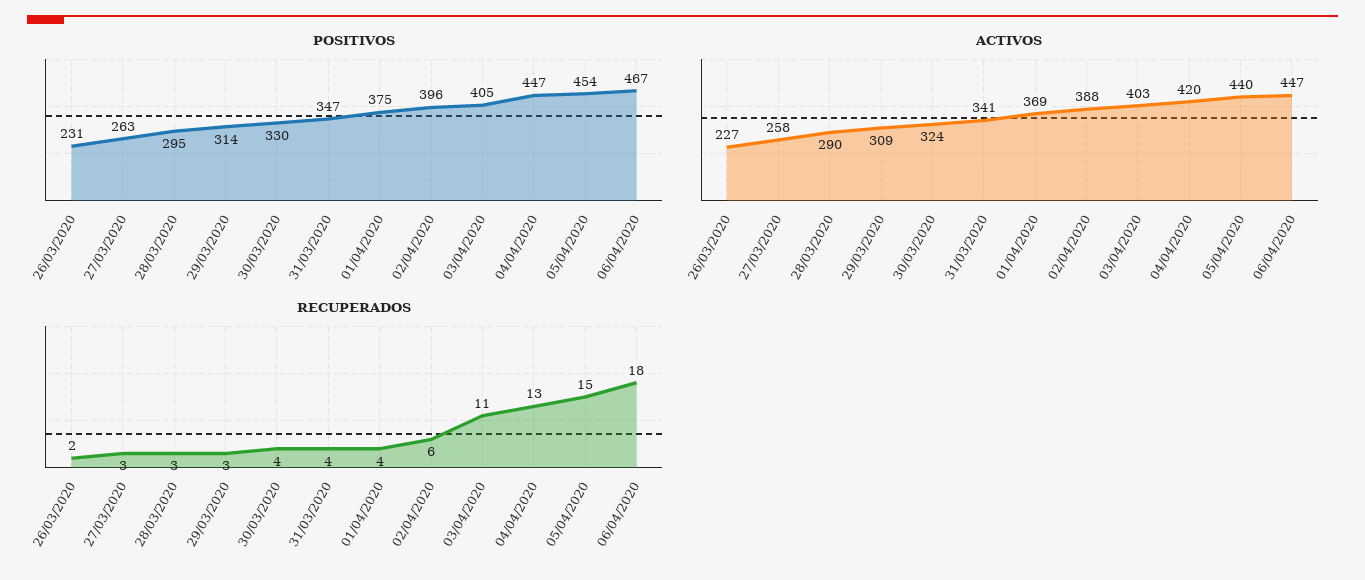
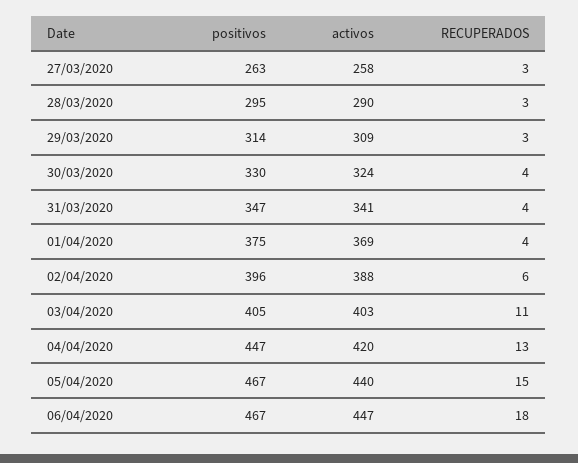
  {
    "POSITIVOS": {
-     "26/03/2020": 231,
      "27/03/2020": 263,
      "28/03/2020": 295,
      "29/03/2020": 314,
      "30/03/2020": 330,
      "31/03/2020": 347,
      "01/04/2020": 375,
      "02/04/2020": 396,
      "03/04/2020": 405,
      "04/04/2020": 447,
-     "05/04/2020": 454,
+     "05/04/2020": 467,
      "06/04/2020": 467
    },
    "ACTIVOS": {
-     "26/03/2020": 227,
      "27/03/2020": 258,
      "28/03/2020": 290,
      "29/03/2020": 309,
      "30/03/2020": 324,
      "31/03/2020": 341,
      "01/04/2020": 369,
      "02/04/2020": 388,
      "03/04/2020": 403,
      "04/04/2020": 420,
      "05/04/2020": 440,
      "06/04/2020": 447
    },
    "RECUPERADOS": {
-     "26/03/2020": 2,
      "27/03/2020": 3,
      "28/03/2020": 3,
      "29/03/2020": 3,
      "30/03/2020": 4,
      "31/03/2020": 4,
      "01/04/2020": 4,
      "02/04/2020": 6,
      "03/04/2020": 11,
      "04/04/2020": 13,
      "05/04/2020": 15,
      "06/04/2020": 18
    }
  }

